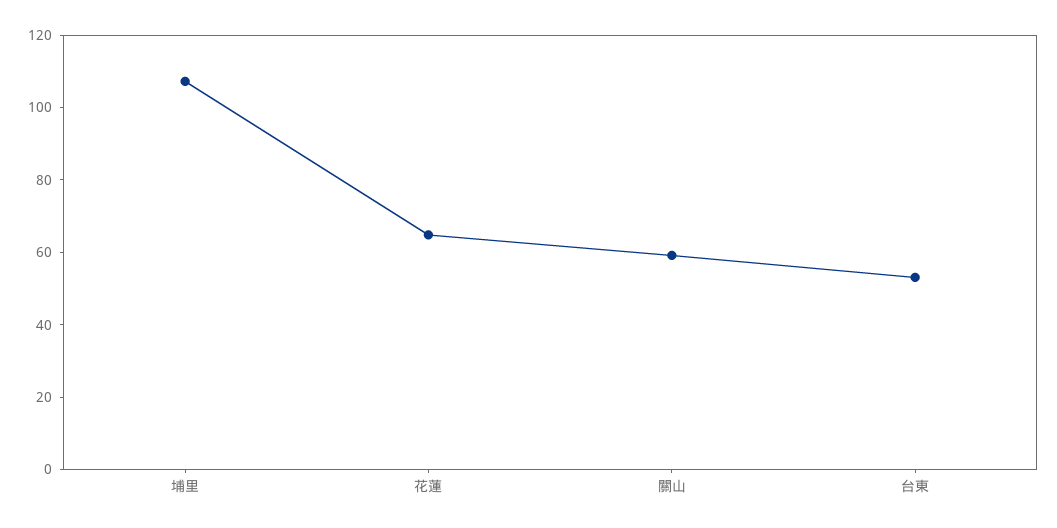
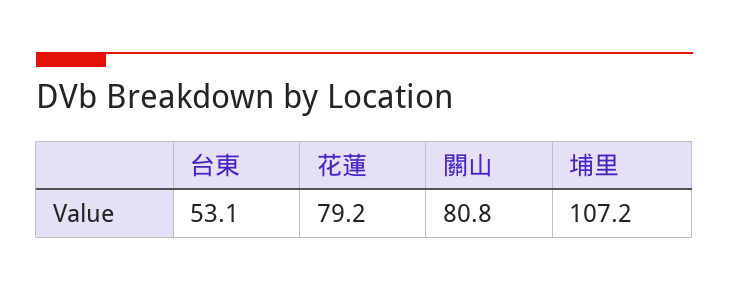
  {
    "埔里": 107.2,
-   "花蓮": 65,
+   "花蓮": 79.2,
-   "關山": 60,
+   "關山": 80.8,
    "台東": 53.1
  }

